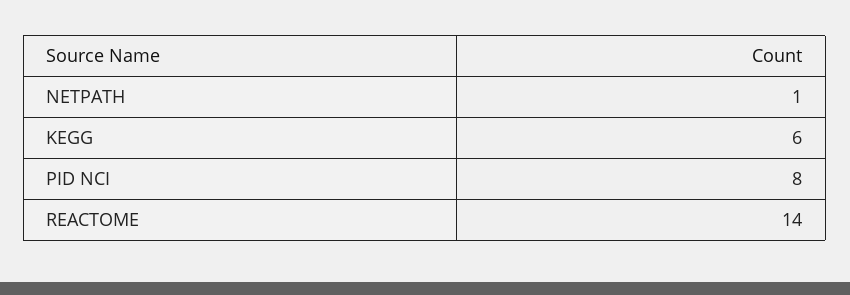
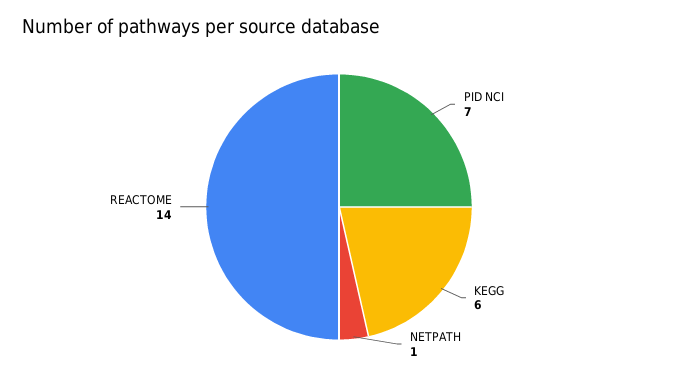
  {
    "NETPATH": 1,
    "KEGG": 6,
-   "PID NCI": 8,
+   "PID NCI": 7,
    "REACTOME": 14
  }

